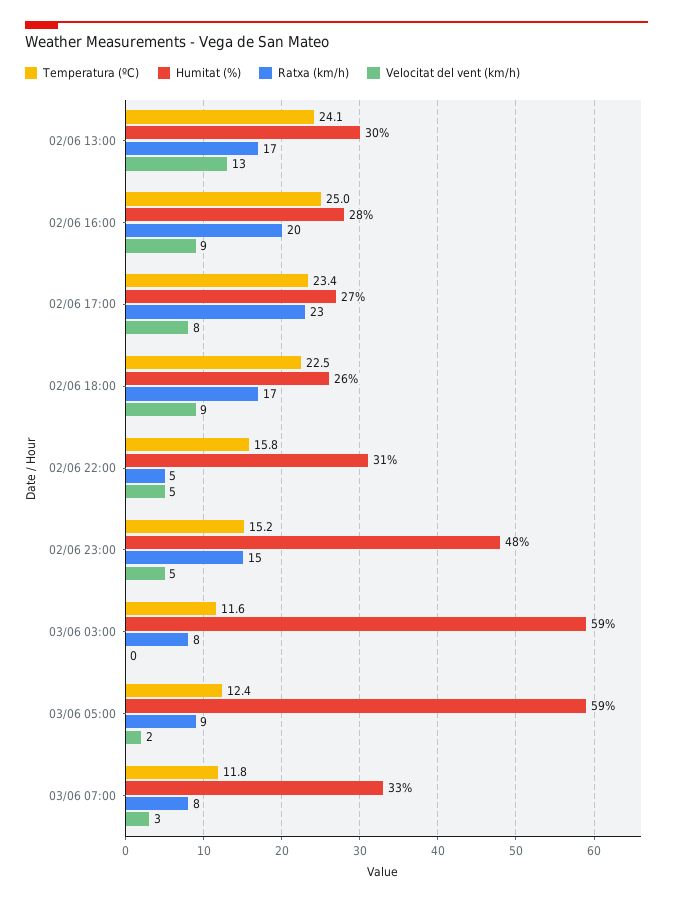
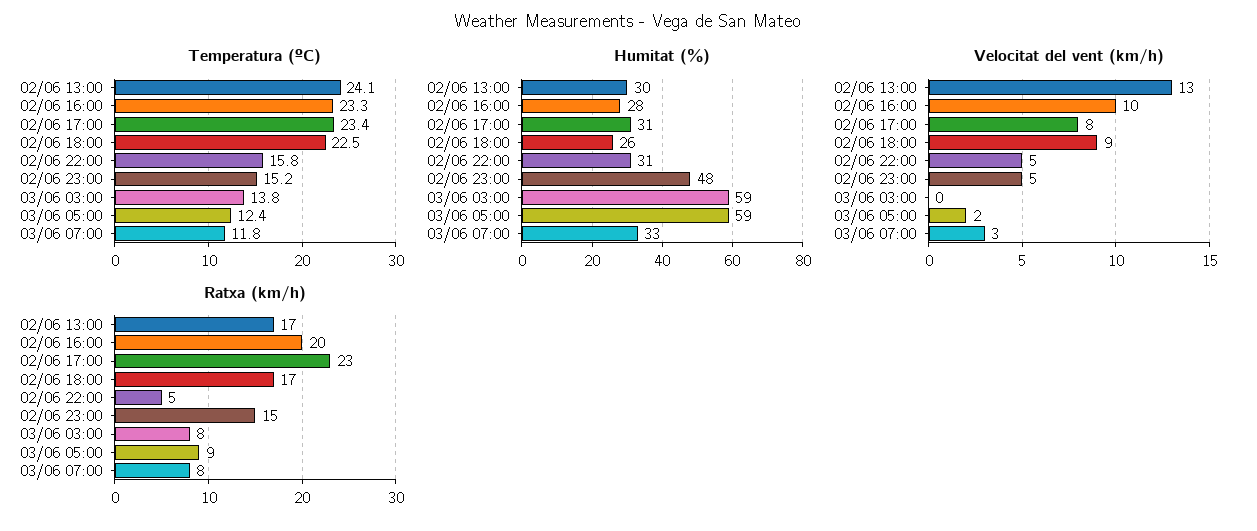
  {
    "Temperatura (ºC)": {
      "02/06 13:00": 24.1,
-     "02/06 16:00": 25,
+     "02/06 16:00": 23.3,
      "02/06 17:00": 23.4,
      "02/06 18:00": 22.5,
      "02/06 22:00": 15.8,
      "02/06 23:00": 15.2,
-     "03/06 03:00": 11.6,
+     "03/06 03:00": 13.8,
      "03/06 05:00": 12.4,
      "03/06 07:00": 11.8
    },
    "Humitat (%)": {
      "02/06 13:00": 30,
      "02/06 16:00": 28,
-     "02/06 17:00": 27,
+     "02/06 17:00": 31,
      "02/06 18:00": 26,
      "02/06 22:00": 31,
      "02/06 23:00": 48,
      "03/06 03:00": 59,
      "03/06 05:00": 59,
      "03/06 07:00": 33
    },
    "Ratxa (km/h)": {
      "02/06 13:00": 17,
      "02/06 16:00": 20,
      "02/06 17:00": 23,
      "02/06 18:00": 17,
      "02/06 22:00": 5,
      "02/06 23:00": 15,
      "03/06 03:00": 8,
      "03/06 05:00": 9,
      "03/06 07:00": 8
    },
    "Velocitat del vent (km/h)": {
      "02/06 13:00": 13,
-     "02/06 16:00": 9,
+     "02/06 16:00": 10,
      "02/06 17:00": 8,
      "02/06 18:00": 9,
      "02/06 22:00": 5,
      "02/06 23:00": 5,
      "03/06 03:00": 0,
      "03/06 05:00": 2,
      "03/06 07:00": 3
    }
  }

